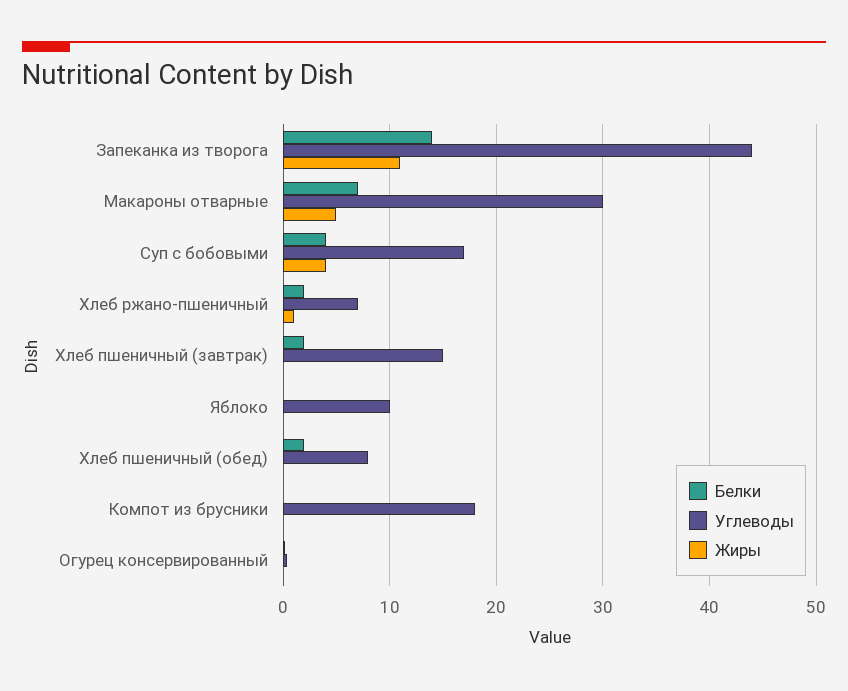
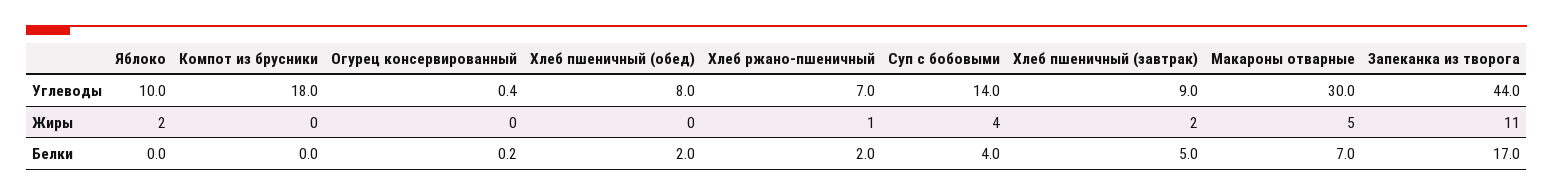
  {
    "Белки": {
-     "Запеканка из творога": 14,
+     "Запеканка из творога": 17,
      "Макароны отварные": 7,
      "Суп с бобовыми": 4,
      "Хлеб ржано-пшеничный": 2,
-     "Хлеб пшеничный (завтрак)": 2,
+     "Хлеб пшеничный (завтрак)": 5,
      "Яблоко": 0,
      "Хлеб пшеничный (обед)": 2,
      "Компот из брусники": 0,
      "Огурец консервированный": 0.2
    },
    "Углеводы": {
      "Запеканка из творога": 44,
      "Макароны отварные": 30,
-     "Суп с бобовыми": 17,
+     "Суп с бобовыми": 14,
      "Хлеб ржано-пшеничный": 7,
-     "Хлеб пшеничный (завтрак)": 15,
+     "Хлеб пшеничный (завтрак)": 9,
      "Яблоко": 10,
      "Хлеб пшеничный (обед)": 8,
      "Компот из брусники": 18,
      "Огурец консервированный": 0.4
    },
    "Жиры": {
      "Запеканка из творога": 11,
      "Макароны отварные": 5,
      "Суп с бобовыми": 4,
      "Хлеб ржано-пшеничный": 1,
-     "Хлеб пшеничный (завтрак)": 0,
+     "Хлеб пшеничный (завтрак)": 2,
-     "Яблоко": 0,
+     "Яблоко": 2,
      "Хлеб пшеничный (обед)": 0,
      "Компот из брусники": 0,
      "Огурец консервированный": 0
    }
  }

